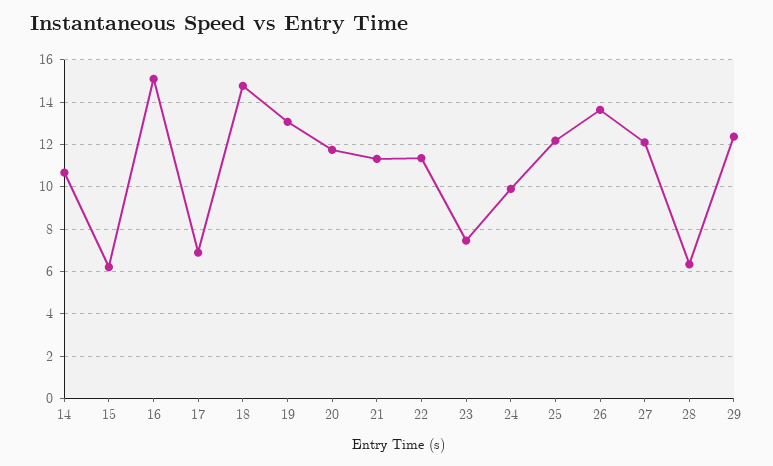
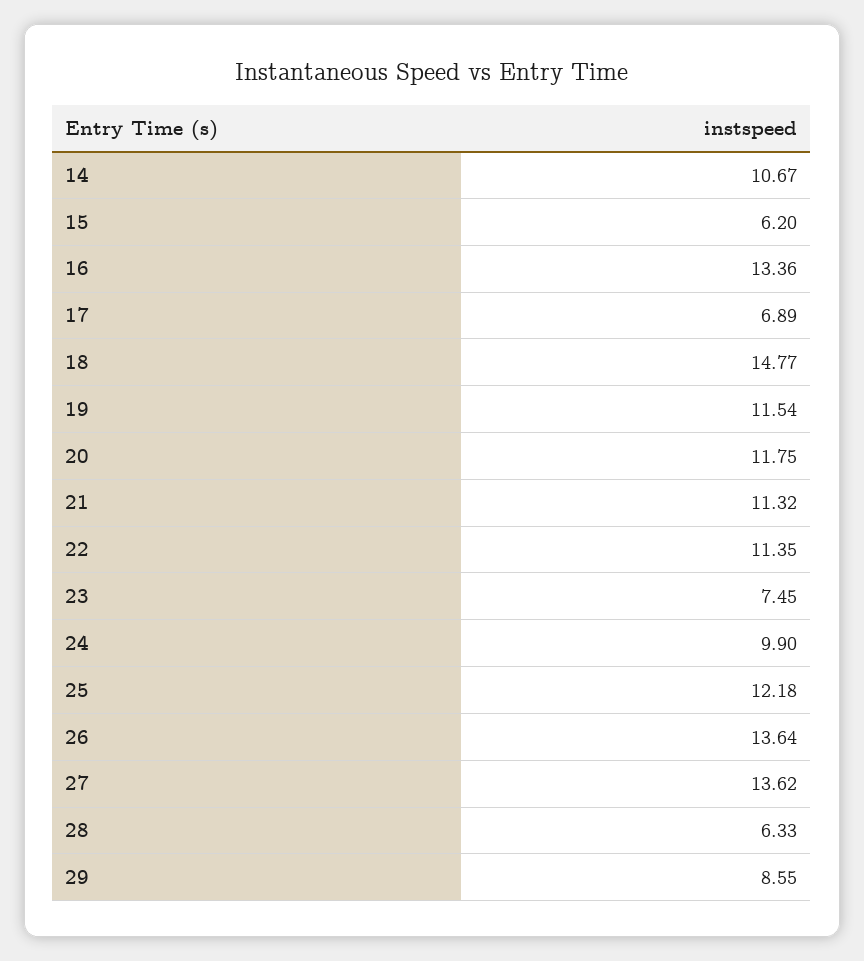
  {
    "14": 10.67,
    "15": 6.2,
-   "16": 15,
+   "16": 13.36,
    "17": 6.89,
    "18": 14.77,
-   "19": 13,
+   "19": 11.54,
    "20": 11.75,
    "21": 11.32,
    "22": 11.35,
    "23": 7.45,
    "24": 9.9,
    "25": 12.18,
    "26": 13.64,
-   "27": 12,
+   "27": 13.62,
    "28": 6.33,
-   "29": 12.5
+   "29": 8.55
  }

